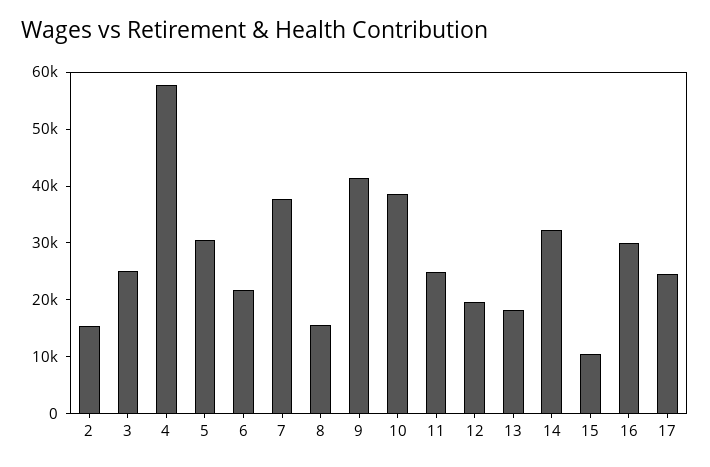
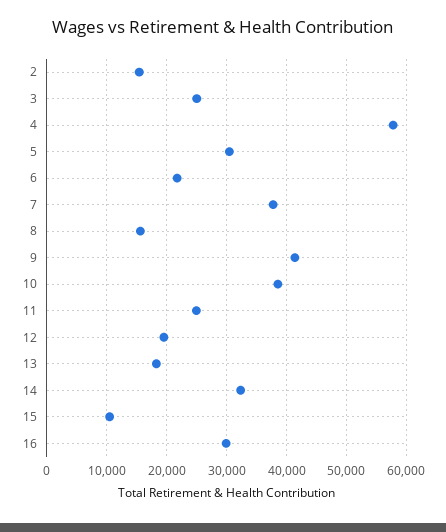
  {
    "2": 16000,
    "3": 26000,
    "4": 58000,
    "5": 30000,
    "6": 22000,
    "7": 38000,
    "8": 16000,
    "9": 42000,
    "10": 38000,
    "11": 24000,
    "12": 20000,
    "13": 18000,
    "14": 32000,
    "15": 10000,
-   "16": 30000,
+   "16": 30000
-   "17": 24000
  }

